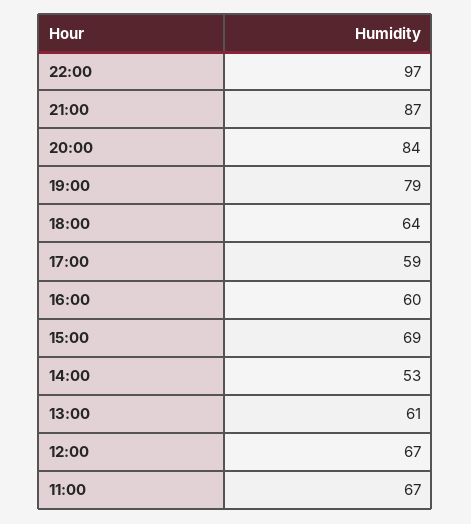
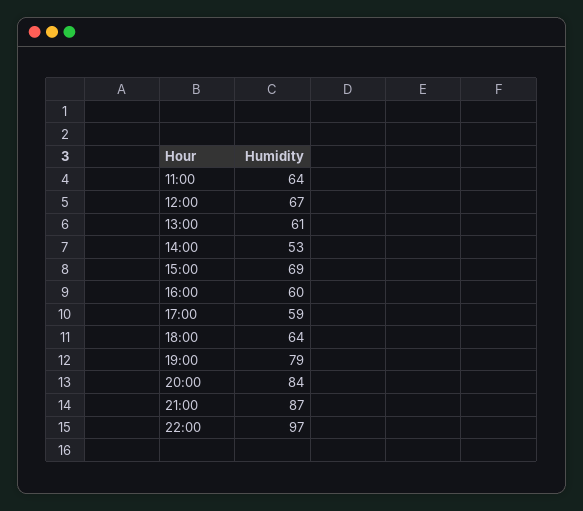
  {
    "22:00": 97,
    "21:00": 87,
    "20:00": 84,
    "19:00": 79,
    "18:00": 64,
    "17:00": 59,
    "16:00": 60,
    "15:00": 69,
    "14:00": 53,
    "13:00": 61,
    "12:00": 67,
-   "11:00": 67
+   "11:00": 64
  }

